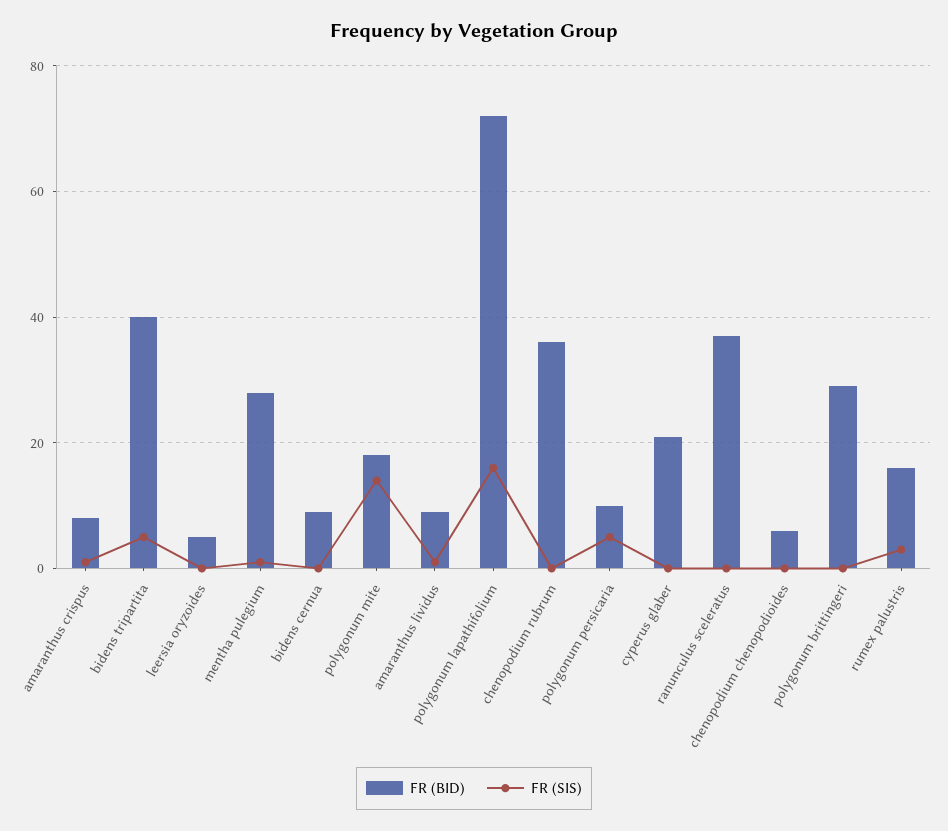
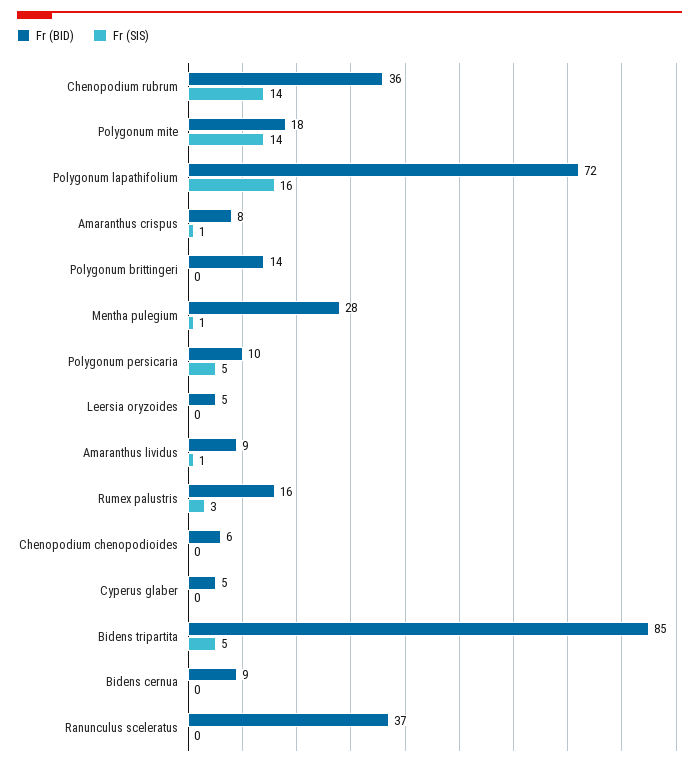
  {
    "FR (BID)": {
      "amaranthus crispus": 8,
-     "bidens tripartita": 40,
+     "bidens tripartita": 85,
      "leersia oryzoides": 5,
      "mentha pulegium": 28,
      "bidens cernua": 9,
      "polygonum mite": 18,
      "amaranthus lividus": 9,
      "polygonum lapathifolium": 72,
      "chenopodium rubrum": 36,
      "polygonum persicaria": 10,
-     "cyperus glaber": 20,
+     "cyperus glaber": 5,
      "ranunculus sceleratus": 37,
      "chenopodium chenopodioides": 6,
-     "polygonum brittingeri": 30,
+     "polygonum brittingeri": 14,
      "rumex palustris": 16
    },
    "FR (SIS)": {
      "amaranthus crispus": 1,
      "bidens tripartita": 5,
      "leersia oryzoides": 0,
      "mentha pulegium": 1,
      "bidens cernua": 0,
      "polygonum mite": 14,
      "amaranthus lividus": 1,
      "polygonum lapathifolium": 16,
-     "chenopodium rubrum": 0,
+     "chenopodium rubrum": 14,
      "polygonum persicaria": 5,
      "cyperus glaber": 0,
      "ranunculus sceleratus": 0,
      "chenopodium chenopodioides": 0,
      "polygonum brittingeri": 0,
      "rumex palustris": 3
    }
  }

